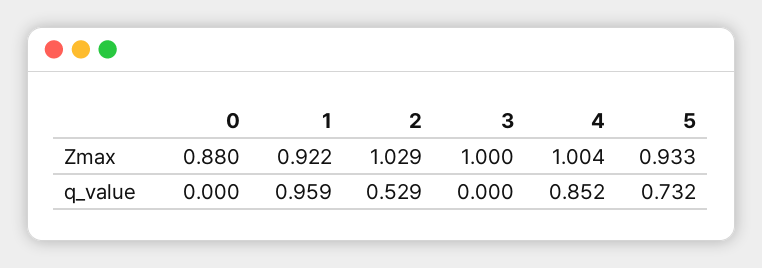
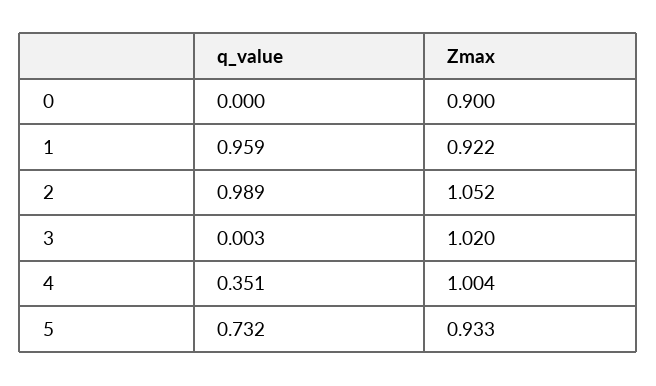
  {
    "0": {
-     "Zmax": 0.88,
+     "Zmax": 0.9,
      "q_value": 0
    },
    "1": {
      "Zmax": 0.922,
      "q_value": 0.959
    },
    "2": {
-     "Zmax": 1.029,
+     "Zmax": 1.052,
-     "q_value": 0.529
+     "q_value": 0.989
    },
    "3": {
-     "Zmax": 1,
+     "Zmax": 1.02,
-     "q_value": 0
+     "q_value": 0.003
    },
    "4": {
      "Zmax": 1.004,
-     "q_value": 0.852
+     "q_value": 0.351
    },
    "5": {
      "Zmax": 0.933,
      "q_value": 0.732
    }
  }

